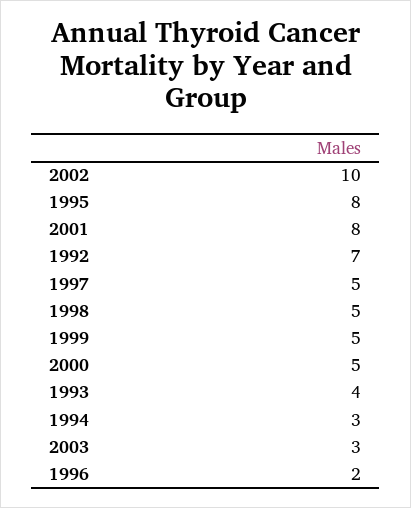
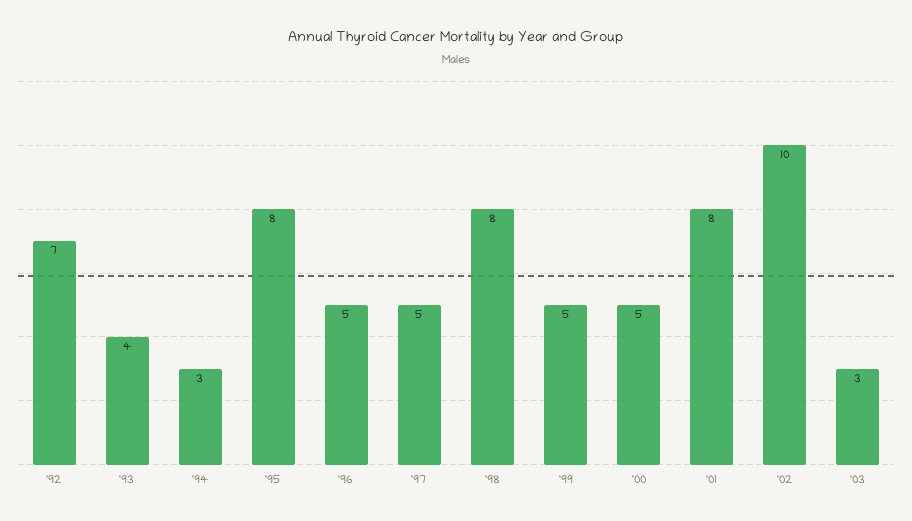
  {
    "2002": 10,
    "1995": 8,
    "2001": 8,
    "1992": 7,
    "1997": 5,
-   "1998": 5,
+   "1998": 8,
    "1999": 5,
    "2000": 5,
    "1993": 4,
    "1994": 3,
    "2003": 3,
-   "1996": 2
+   "1996": 5
  }

